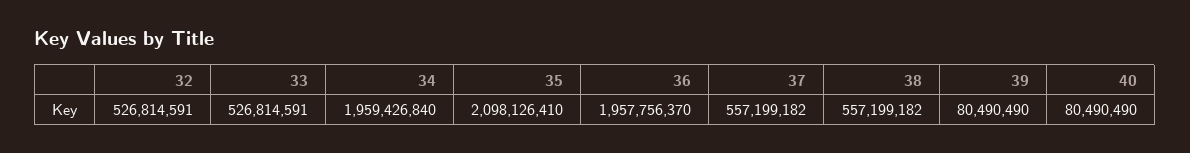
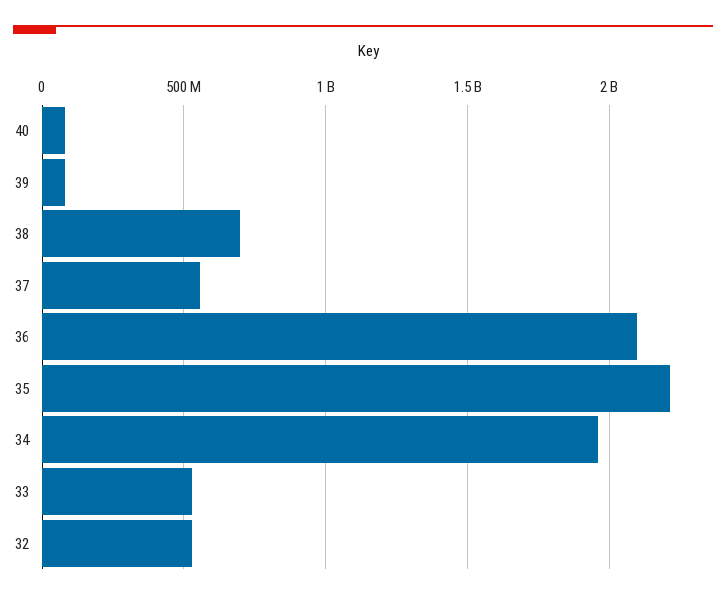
  {
    "32": 526814591,
    "33": 526814591,
    "34": 1959426840,
-   "35": 2098126410,
+   "35": 2200000000,
-   "36": 1957756370,
+   "36": 2100000000,
    "37": 557199182,
-   "38": 557199182,
+   "38": 700000000,
    "39": 80490490,
    "40": 80490490
  }

